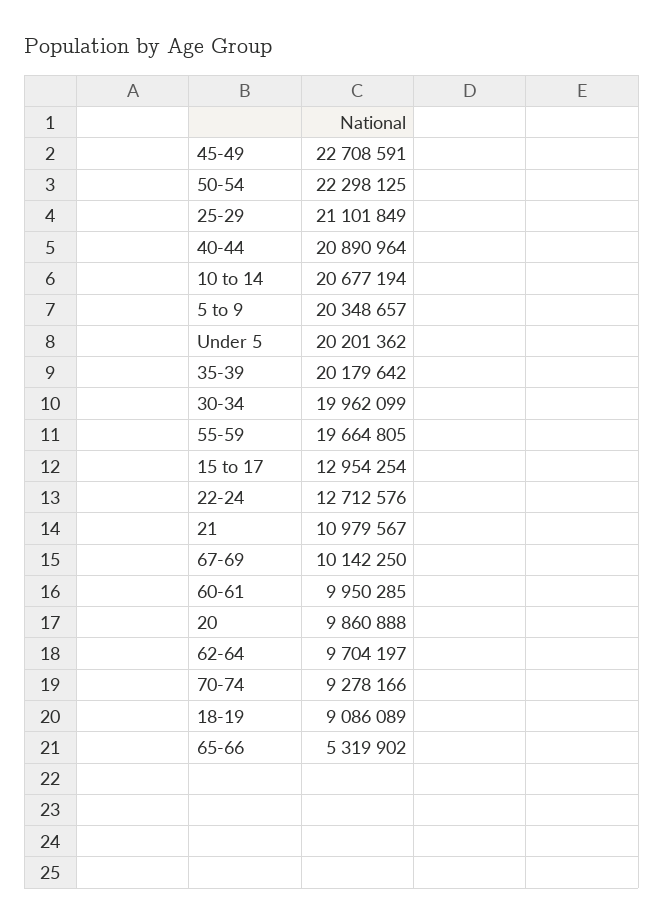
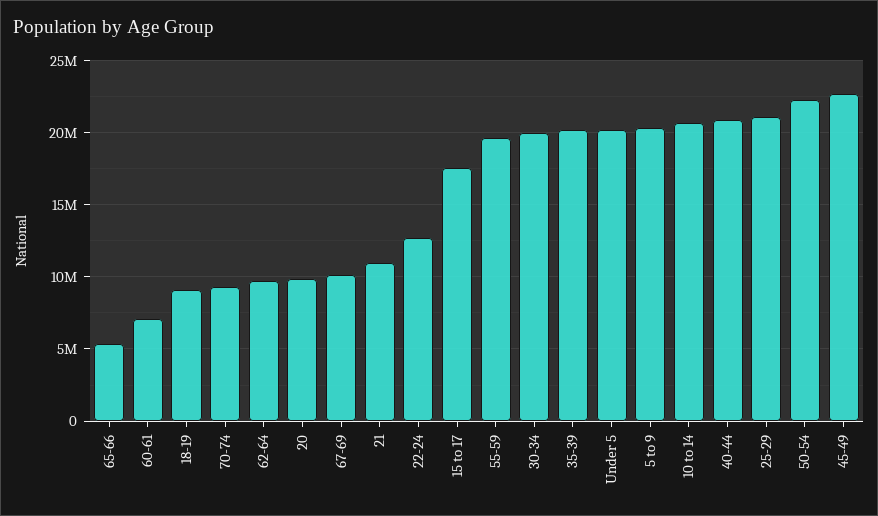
  {
    "45-49": 22708591,
    "50-54": 22298125,
    "25-29": 21101849,
    "40-44": 20890964,
    "10 to 14": 20677194,
    "5 to 9": 20348657,
    "Under 5": 20201362,
    "35-39": 20179642,
    "30-34": 19962099,
    "55-59": 19664805,
-   "15 to 17": 12954254,
+   "15 to 17": 17500000,
    "22-24": 12712576,
    "21": 10979567,
    "67-69": 10142250,
-   "60-61": 9950285,
+   "60-61": 7000000,
    "20": 9860888,
    "62-64": 9704197,
    "70-74": 9278166,
    "18-19": 9086089,
    "65-66": 5319902
  }

